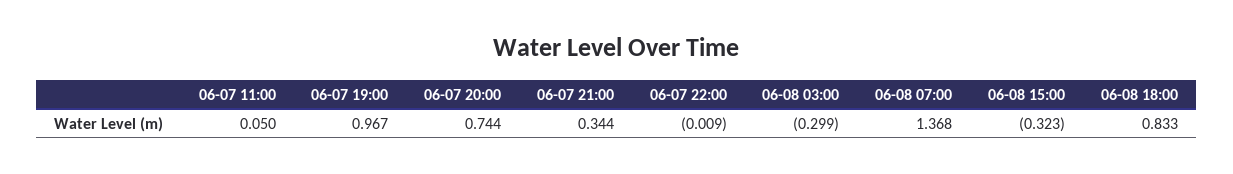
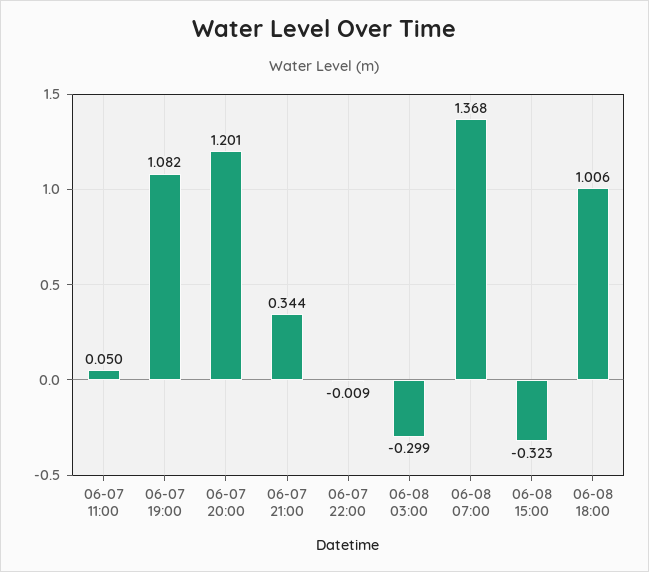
  {
    "06-07 11:00": 0.05,
-   "06-07 19:00": 0.967,
+   "06-07 19:00": 1.082,
-   "06-07 20:00": 0.744,
+   "06-07 20:00": 1.201,
    "06-07 21:00": 0.344,
    "06-07 22:00": -0.009,
    "06-08 03:00": -0.299,
    "06-08 07:00": 1.368,
    "06-08 15:00": -0.323,
-   "06-08 18:00": 0.833
+   "06-08 18:00": 1.006
  }

